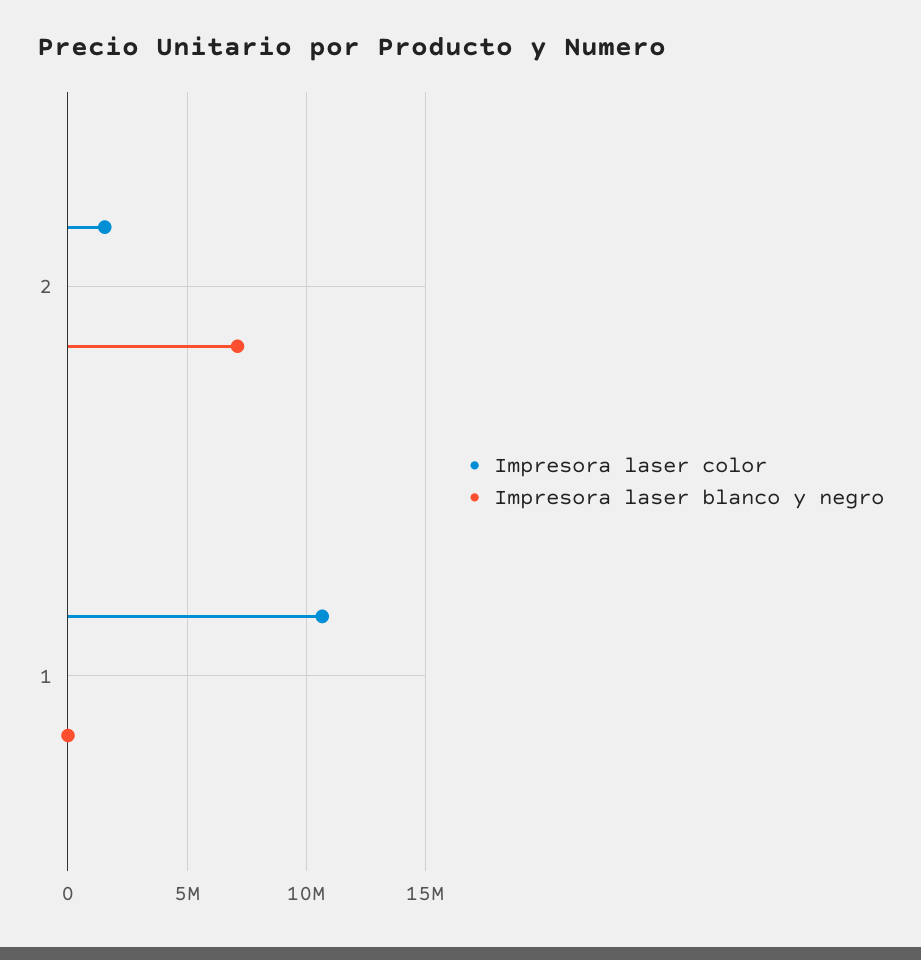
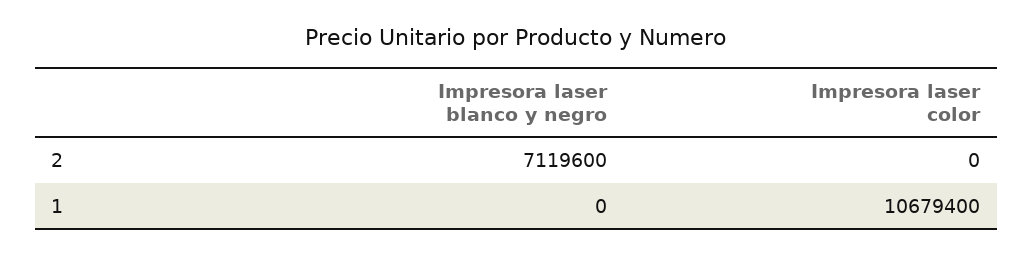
  {
    "Impresora laser color": {
-     "2": 1500000,
+     "2": 0,
      "1": 10679400
    },
    "Impresora laser blanco y negro": {
      "2": 7119600,
      "1": 0
    }
  }

